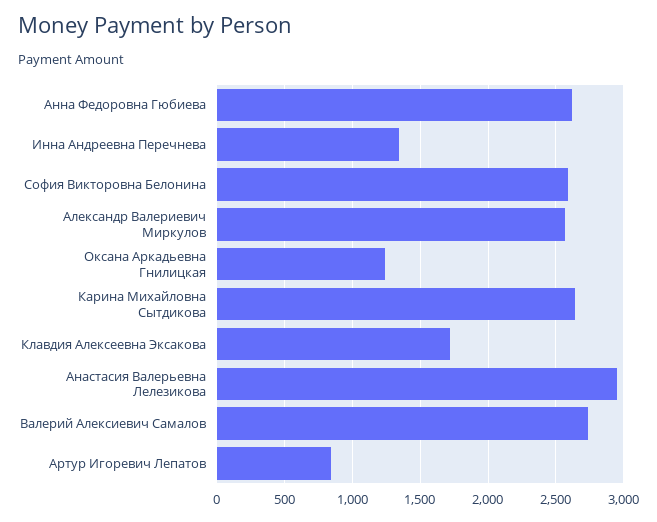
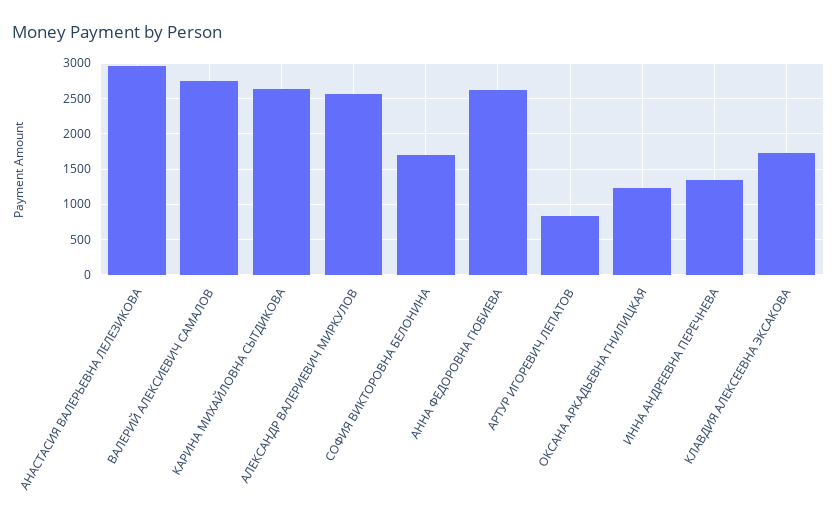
  {
    "Анна Федоровна Гюбиева": 2600,
    "Инна Андреевна Перечнева": 1350,
-   "София Викторовна Белонина": 2600,
+   "София Викторовна Белонина": 1700,
    "Александр Валериевич Миркулов": 2550,
    "Оксана Аркадьевна Гнилицкая": 1250,
    "Карина Михайловна Сытдикова": 2650,
    "Клавдия Алексеевна Эксакова": 1700,
    "Анастасия Валерьевна Лелезикова": 2950,
    "Валерий Алексиевич Самалов": 2750,
    "Артур Игоревич Лепатов": 850
  }

